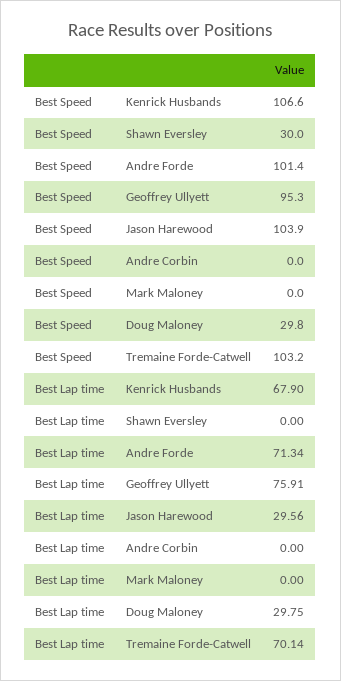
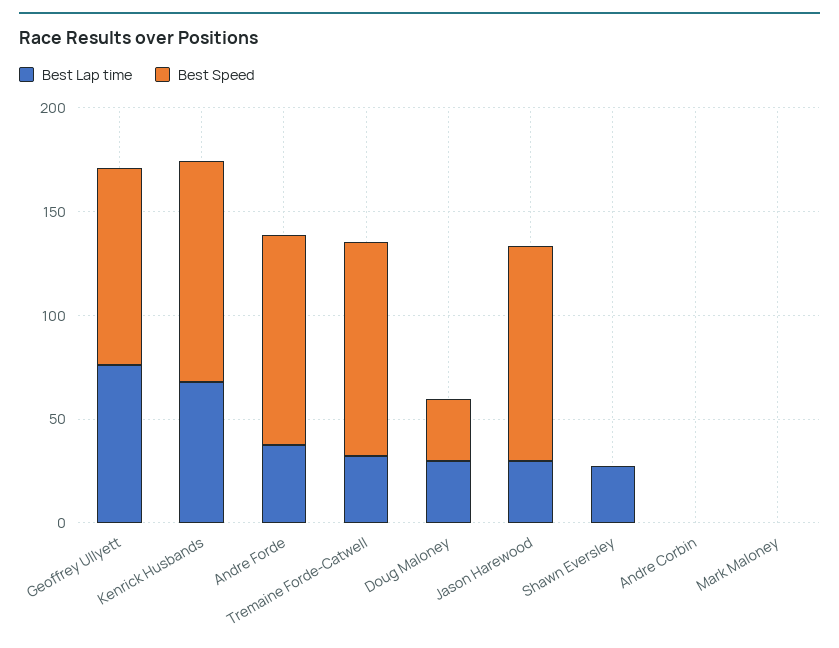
  {
    "Best Speed": {
      "Kenrick Husbands": 106.6,
-     "Shawn Eversley": 30,
+     "Shawn Eversley": 0,
      "Andre Forde": 101.4,
      "Geoffrey Ullyett": 95.3,
      "Jason Harewood": 103.9,
      "Andre Corbin": 0,
      "Mark Maloney": 0,
      "Doug Maloney": 29.8,
      "Tremaine Forde-Catwell": 103.2
    },
    "Best Lap time": {
      "Kenrick Husbands": 67.9,
-     "Shawn Eversley": 0,
+     "Shawn Eversley": 30,
-     "Andre Forde": 71.34,
+     "Andre Forde": 40,
      "Geoffrey Ullyett": 75.91,
      "Jason Harewood": 29.56,
      "Andre Corbin": 0,
      "Mark Maloney": 0,
      "Doug Maloney": 29.75,
-     "Tremaine Forde-Catwell": 70.14
+     "Tremaine Forde-Catwell": 30
    }
  }

